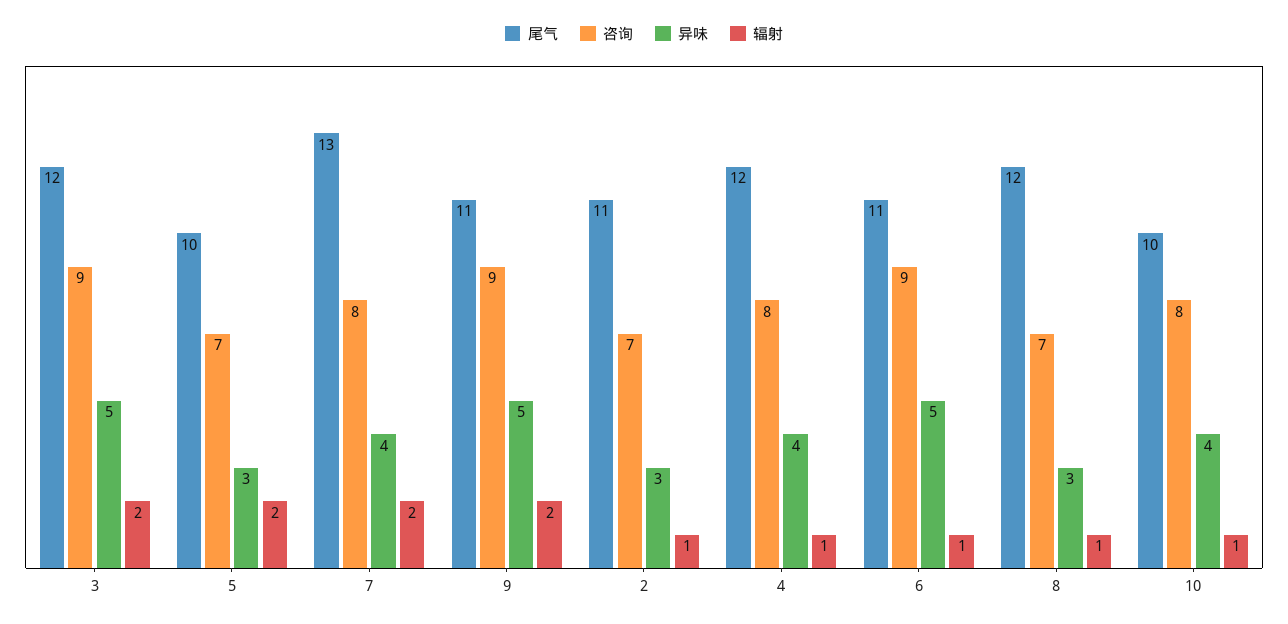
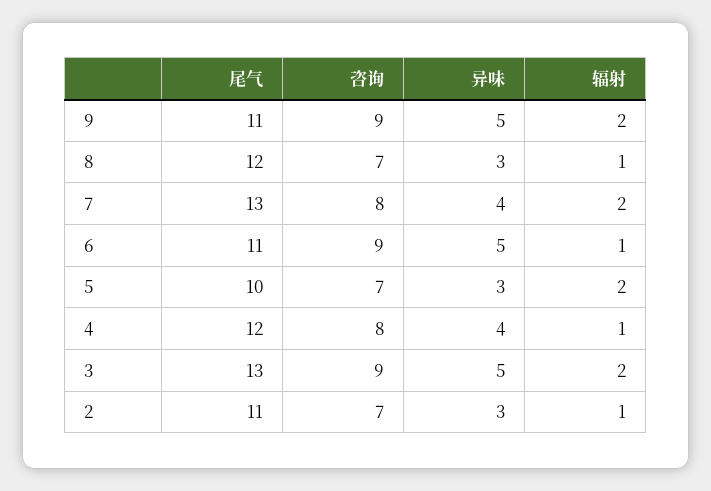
  {
    "尾气": {
-     "3": 12,
+     "3": 13,
      "5": 10,
      "7": 13,
      "9": 11,
      "2": 11,
      "4": 12,
      "6": 11,
-     "8": 12,
+     "8": 12
-     "10": 10
    },
    "咨询": {
      "3": 9,
      "5": 7,
      "7": 8,
      "9": 9,
      "2": 7,
      "4": 8,
      "6": 9,
-     "8": 7,
+     "8": 7
-     "10": 8
    },
    "异味": {
      "3": 5,
      "5": 3,
      "7": 4,
      "9": 5,
      "2": 3,
      "4": 4,
      "6": 5,
-     "8": 3,
+     "8": 3
-     "10": 4
    },
    "辐射": {
      "3": 2,
      "5": 2,
      "7": 2,
      "9": 2,
      "2": 1,
      "4": 1,
      "6": 1,
-     "8": 1,
+     "8": 1
-     "10": 1
    }
  }

